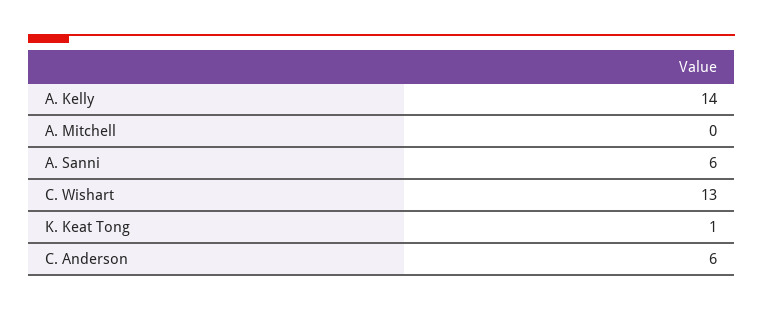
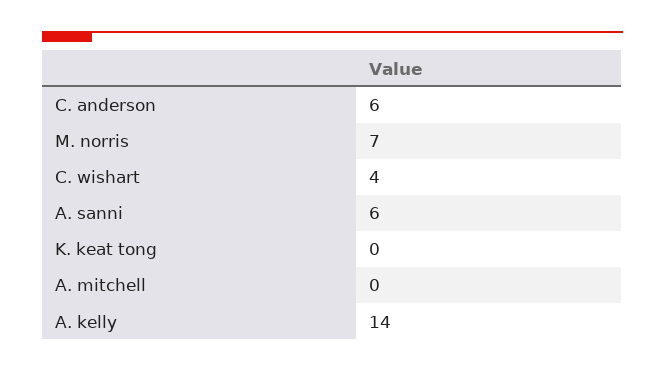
  {
    "A. Kelly": 14,
    "A. Mitchell": 0,
    "A. Sanni": 6,
-   "C. Wishart": 13,
+   "C. Wishart": 4,
-   "K. Keat Tong": 1,
+   "K. Keat Tong": 0,
-   "C. Anderson": 6
+   "C. Anderson": 6,
+   "M. norris": 7
  }

